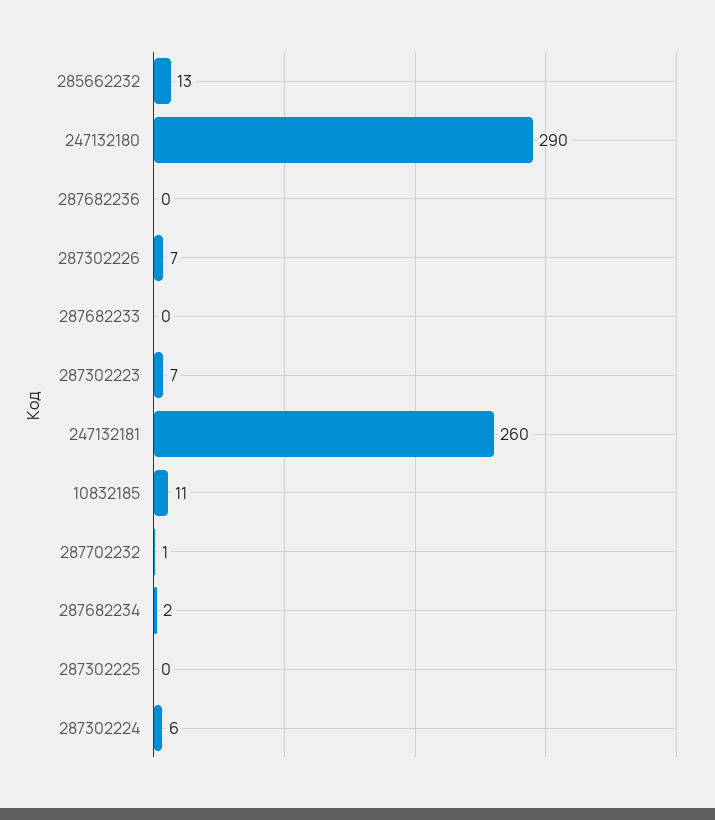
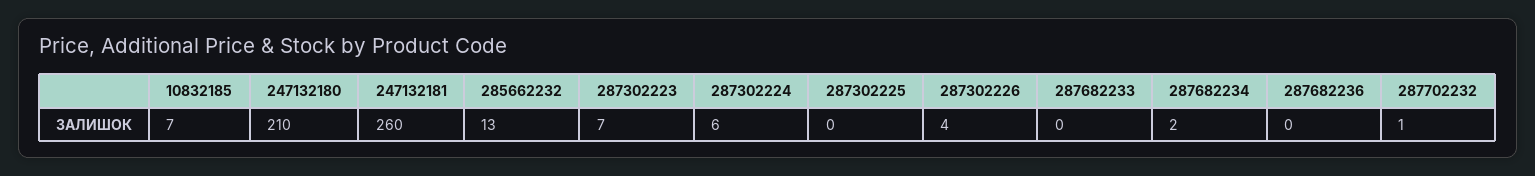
  {
    "285662232": 13,
-   "247132180": 290,
+   "247132180": 210,
    "287682236": 0,
-   "287302226": 7,
+   "287302226": 4,
    "287682233": 0,
    "287302223": 7,
    "247132181": 260,
-   "10832185": 11,
+   "10832185": 7,
    "287702232": 1,
    "287682234": 2,
    "287302225": 0,
    "287302224": 6
  }

